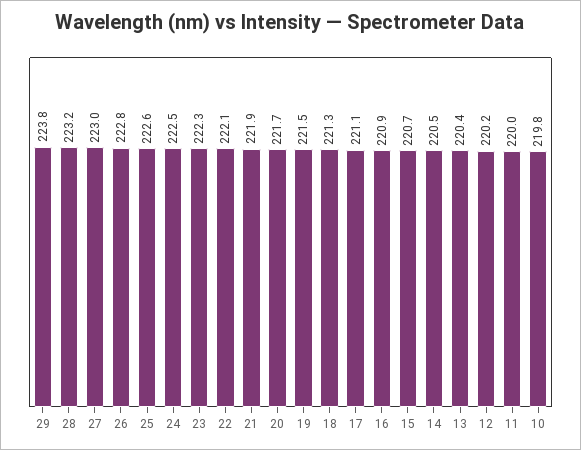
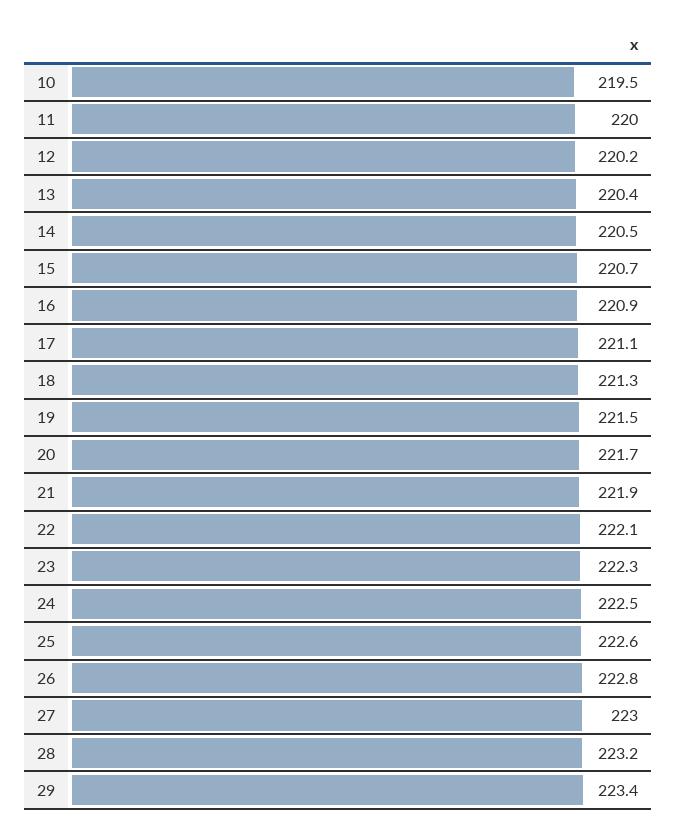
  {
-   "29": 223.8,
+   "29": 223.4,
    "28": 223.2,
    "27": 223,
    "26": 222.8,
    "25": 222.6,
    "24": 222.5,
    "23": 222.3,
    "22": 222.1,
    "21": 221.9,
    "20": 221.7,
    "19": 221.5,
    "18": 221.3,
    "17": 221.1,
    "16": 220.9,
    "15": 220.7,
    "14": 220.5,
    "13": 220.4,
    "12": 220.2,
    "11": 220,
-   "10": 219.8
+   "10": 219.5
  }

